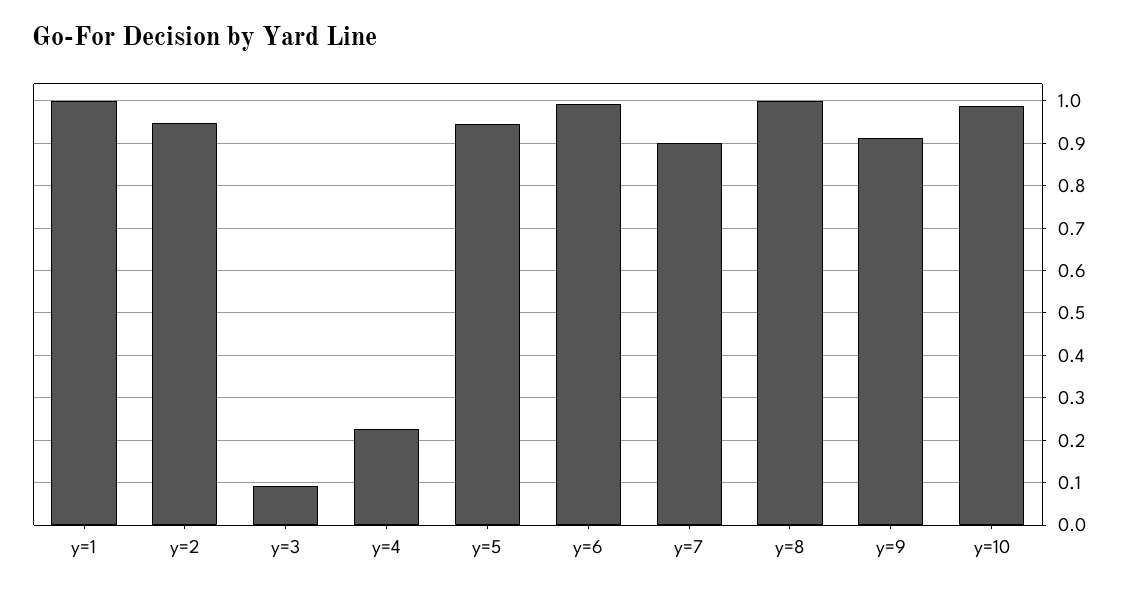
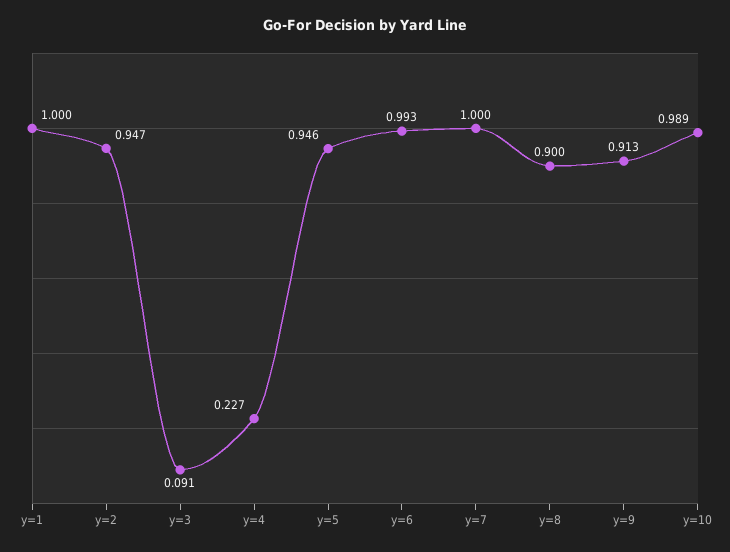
  {
    "y=1": 1,
    "y=2": 0.947,
    "y=3": 0.091,
    "y=4": 0.227,
    "y=5": 0.946,
    "y=6": 0.993,
-   "y=7": 0.9,
+   "y=7": 1,
-   "y=8": 1,
+   "y=8": 0.9,
    "y=9": 0.913,
    "y=10": 0.989
  }

